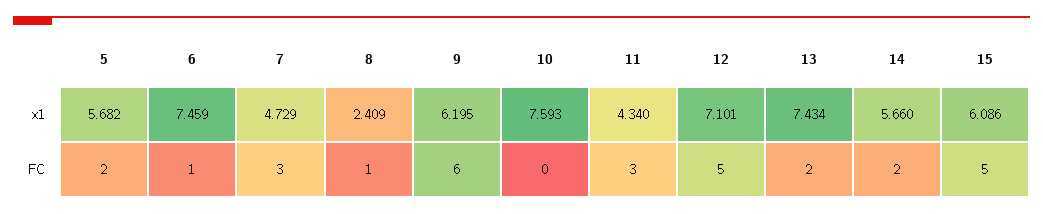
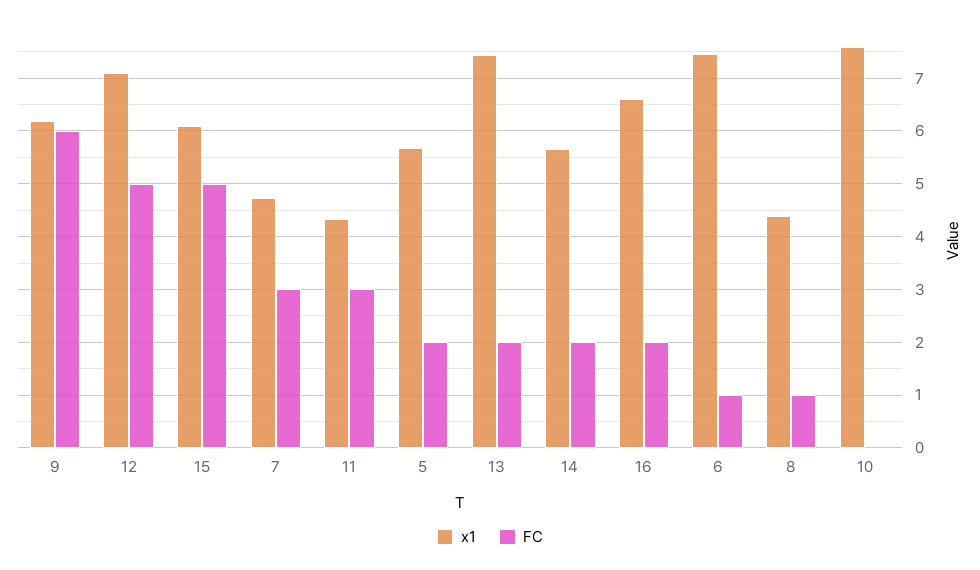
  {
    "x1": {
      "5": 5.682,
      "6": 7.459,
      "7": 4.729,
-     "8": 2.409,
+     "8": 4.4,
      "9": 6.195,
      "10": 7.593,
      "11": 4.34,
      "12": 7.101,
      "13": 7.434,
      "14": 5.66,
-     "15": 6.086
+     "15": 6.086,
+     "16": 6.6
    },
    "FC": {
      "5": 2,
      "6": 1,
      "7": 3,
      "8": 1,
      "9": 6,
      "10": 0,
      "11": 3,
      "12": 5,
      "13": 2,
      "14": 2,
-     "15": 5
+     "15": 5,
+     "16": 2
    }
  }

